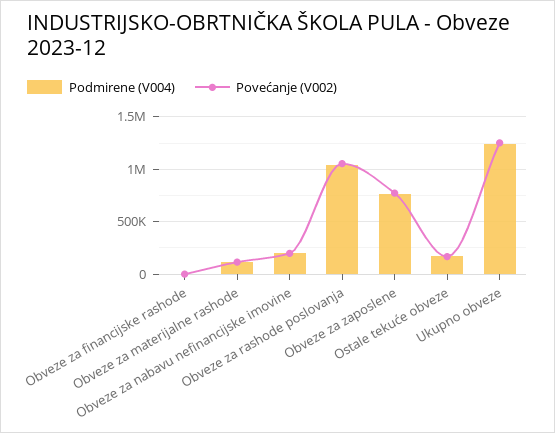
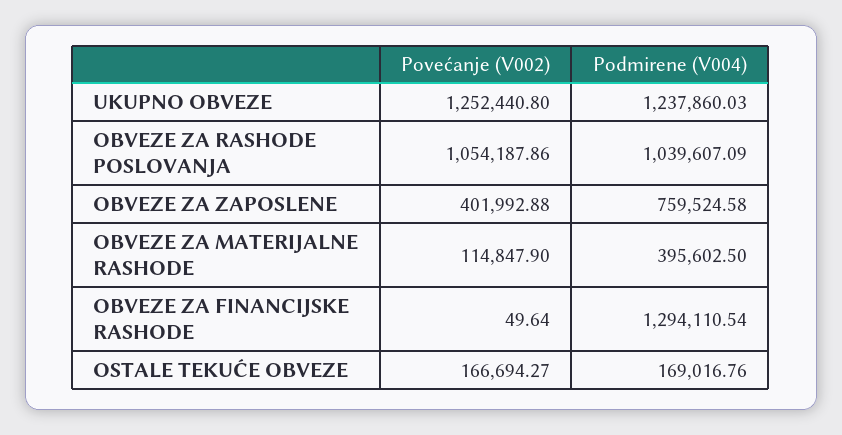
  {
    "Podmirene (V004)": {
-     "Obveze za financijske rashode": 0,
+     "Obveze za financijske rashode": 1294110.54,
-     "Obveze za materijalne rashode": 100000,
+     "Obveze za materijalne rashode": 395602.5,
-     "Obveze za nabavu nefinancijske imovine": 200000,
      "Obveze za rashode poslovanja": 1039607.09,
      "Obveze za zaposlene": 759524.58,
      "Ostale tekuće obveze": 169016.76,
      "Ukupno obveze": 1237860.03
    },
    "Povećanje (V002)": {
      "Obveze za financijske rashode": 49.64,
      "Obveze za materijalne rashode": 114847.9,
-     "Obveze za nabavu nefinancijske imovine": 200000,
      "Obveze za rashode poslovanja": 1054187.86,
-     "Obveze za zaposlene": 800000,
+     "Obveze za zaposlene": 401992.88,
      "Ostale tekuće obveze": 166694.27,
      "Ukupno obveze": 1252440.8
    }
  }

